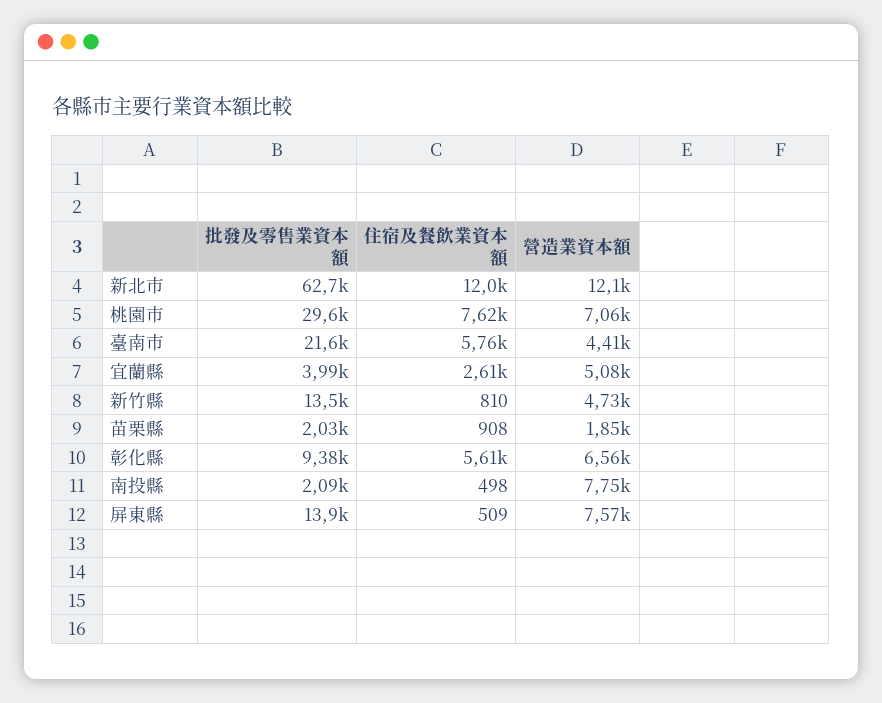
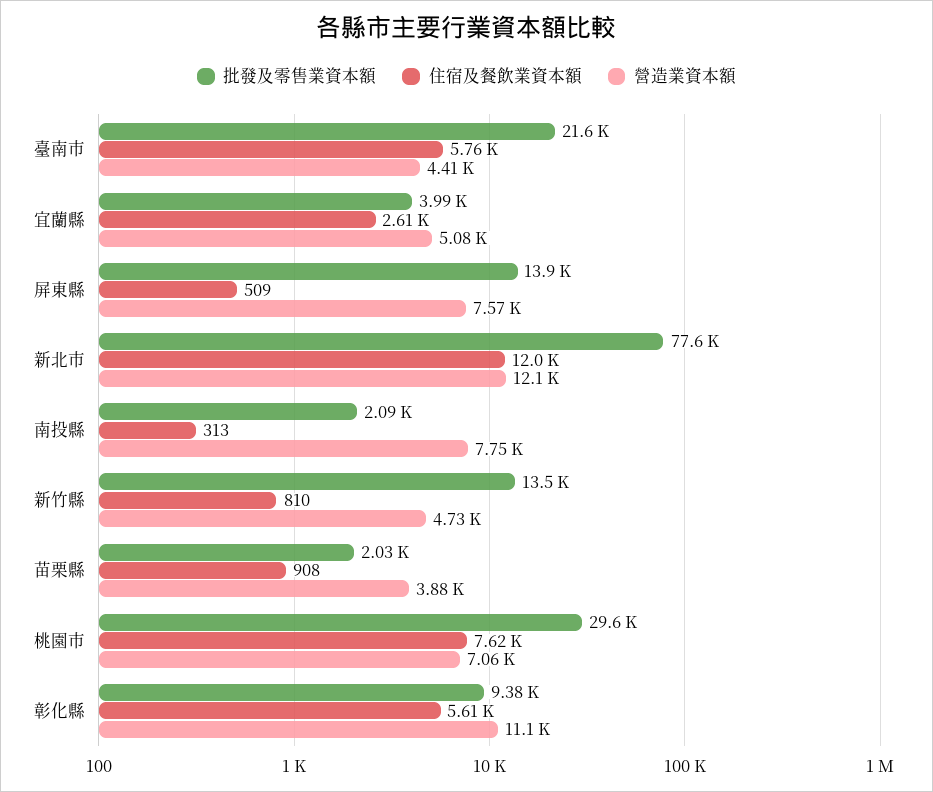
  {
    "批發及零售業資本額": {
-     "新北市": 62700,
+     "新北市": 77600,
      "桃園市": 29600,
      "臺南市": 21600,
      "宜蘭縣": 3990,
      "新竹縣": 13500,
      "苗栗縣": 2030,
      "彰化縣": 9380,
      "南投縣": 2090,
      "屏東縣": 13900
    },
    "住宿及餐飲業資本額": {
      "新北市": 12000,
      "桃園市": 7620,
      "臺南市": 5760,
      "宜蘭縣": 2610,
      "新竹縣": 810,
      "苗栗縣": 908,
      "彰化縣": 5610,
-     "南投縣": 498,
+     "南投縣": 313,
      "屏東縣": 509
    },
    "營造業資本額": {
      "新北市": 12100,
      "桃園市": 7060,
      "臺南市": 4410,
      "宜蘭縣": 5080,
      "新竹縣": 4730,
-     "苗栗縣": 1850,
+     "苗栗縣": 3880,
-     "彰化縣": 6560,
+     "彰化縣": 11100,
      "南投縣": 7750,
      "屏東縣": 7570
    }
  }

